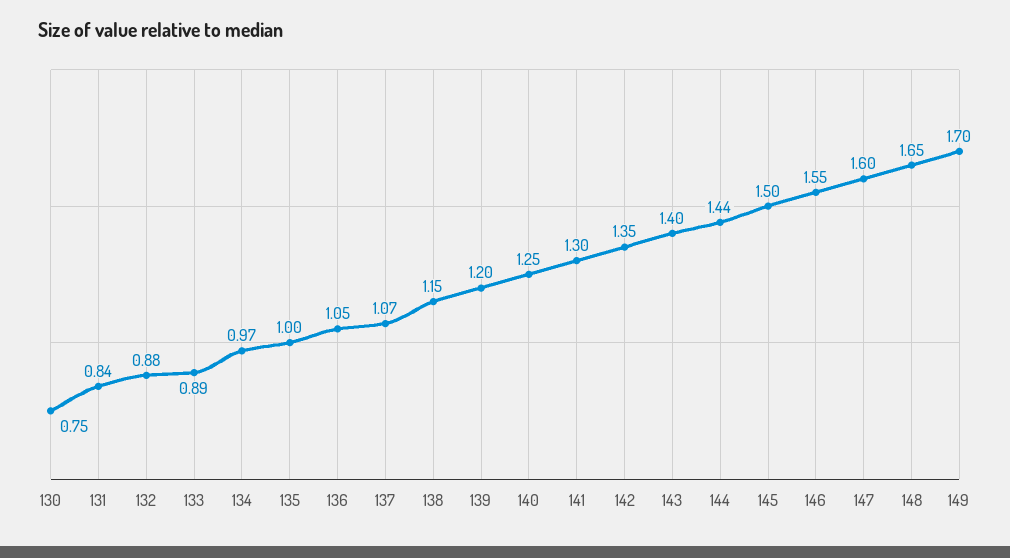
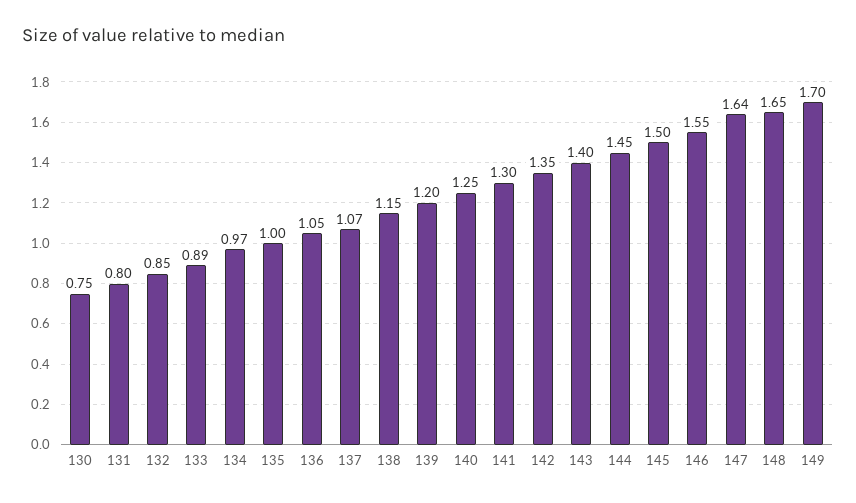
  {
    "130": 0.75,
-   "131": 0.84,
+   "131": 0.8,
-   "132": 0.88,
+   "132": 0.85,
    "133": 0.89,
    "134": 0.97,
    "135": 1,
    "136": 1.05,
    "137": 1.07,
    "138": 1.15,
    "139": 1.2,
    "140": 1.25,
    "141": 1.3,
    "142": 1.35,
    "143": 1.4,
-   "144": 1.44,
+   "144": 1.45,
    "145": 1.5,
    "146": 1.55,
-   "147": 1.6,
+   "147": 1.64,
    "148": 1.65,
    "149": 1.7
  }

